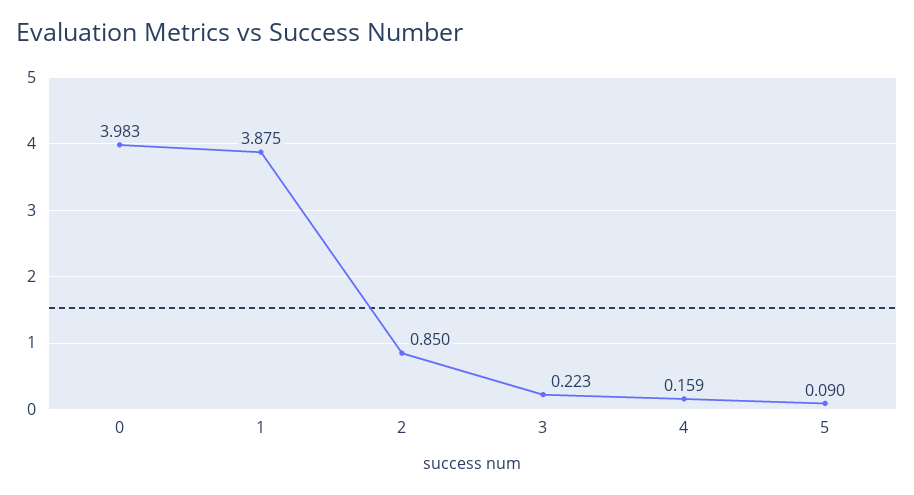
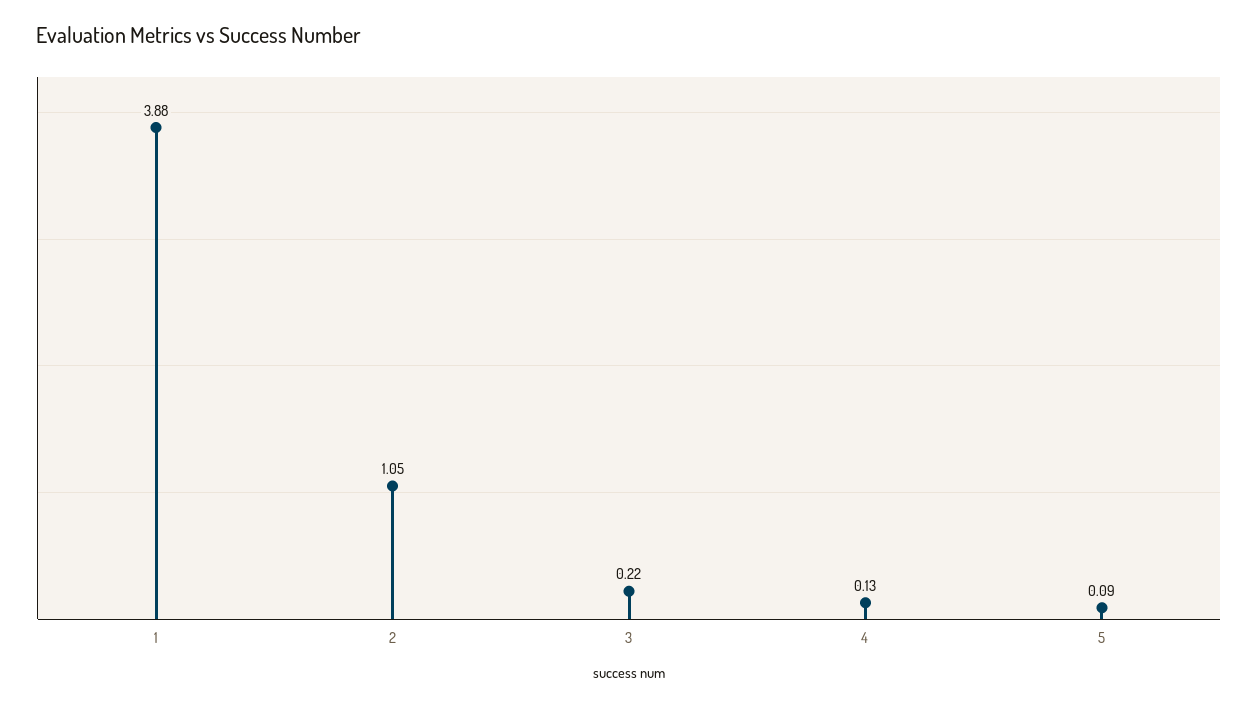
  {
-   "0": 3.983,
    "1": 3.875,
-   "2": 0.85,
+   "2": 1.05,
    "3": 0.223,
-   "4": 0.159,
+   "4": 0.13,
    "5": 0.09
  }

